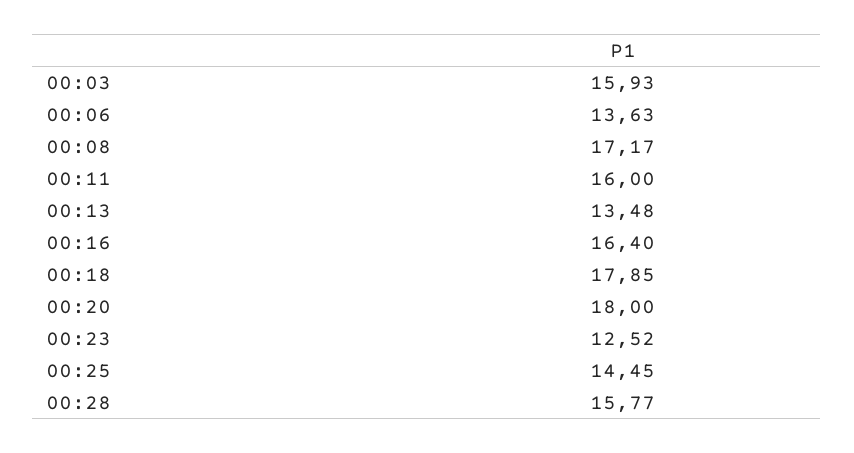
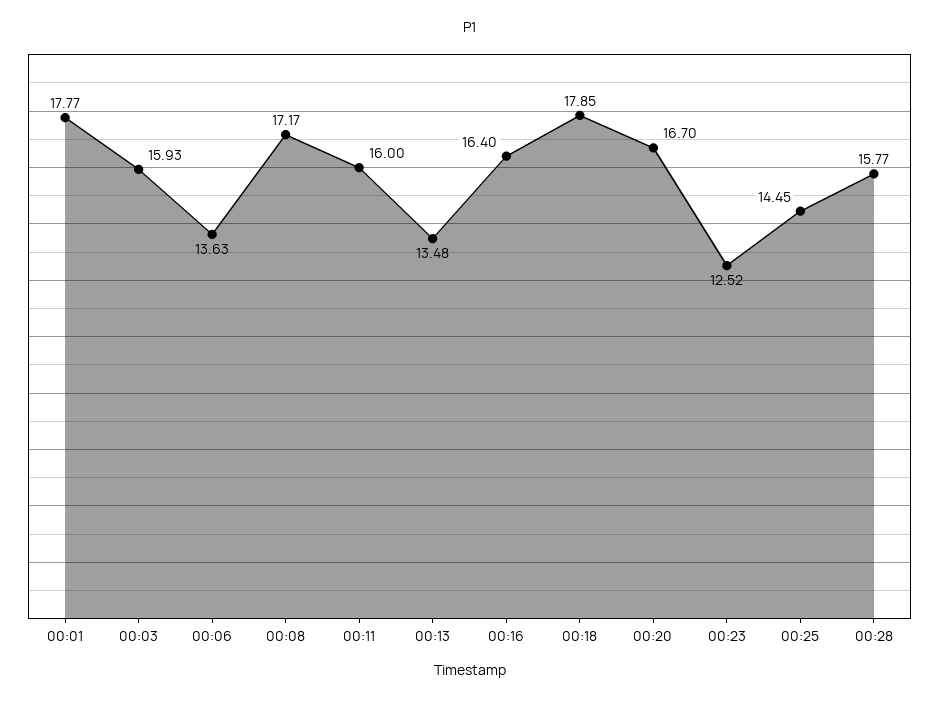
  {
    "00:03": 15.93,
    "00:06": 13.63,
    "00:08": 17.17,
    "00:11": 16,
    "00:13": 13.48,
    "00:16": 16.4,
    "00:18": 17.85,
-   "00:20": 18,
+   "00:20": 16.7,
    "00:23": 12.52,
    "00:25": 14.45,
-   "00:28": 15.77
+   "00:28": 15.77,
+   "00:01": 17.77
  }

